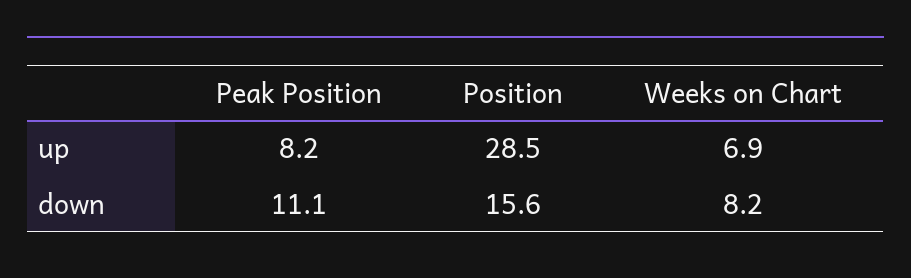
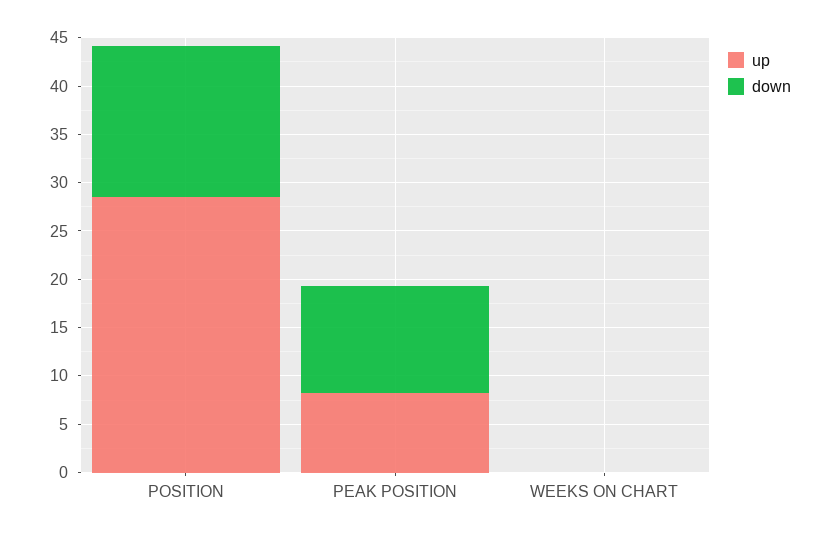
  {
    "up": {
      "Peak Position": 8.2,
      "Position": 28.5,
-     "Weeks on Chart": 6.9
+     "Weeks on Chart": 0
    },
    "down": {
      "Peak Position": 11.1,
      "Position": 15.6,
-     "Weeks on Chart": 8.2
+     "Weeks on Chart": 0
    }
  }

